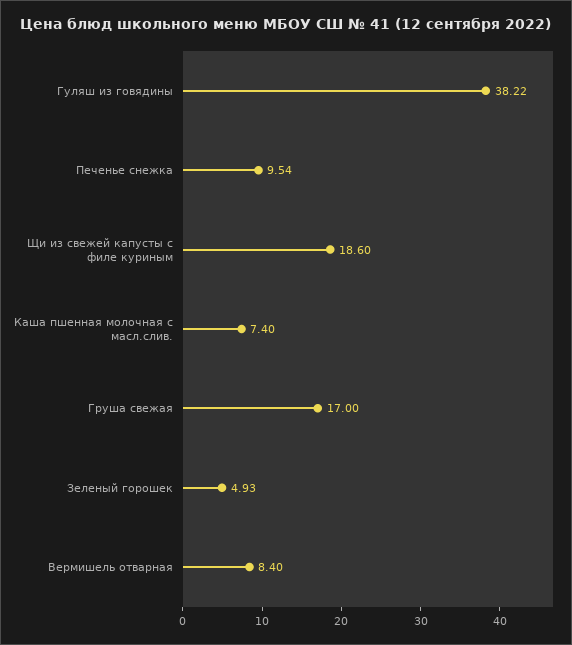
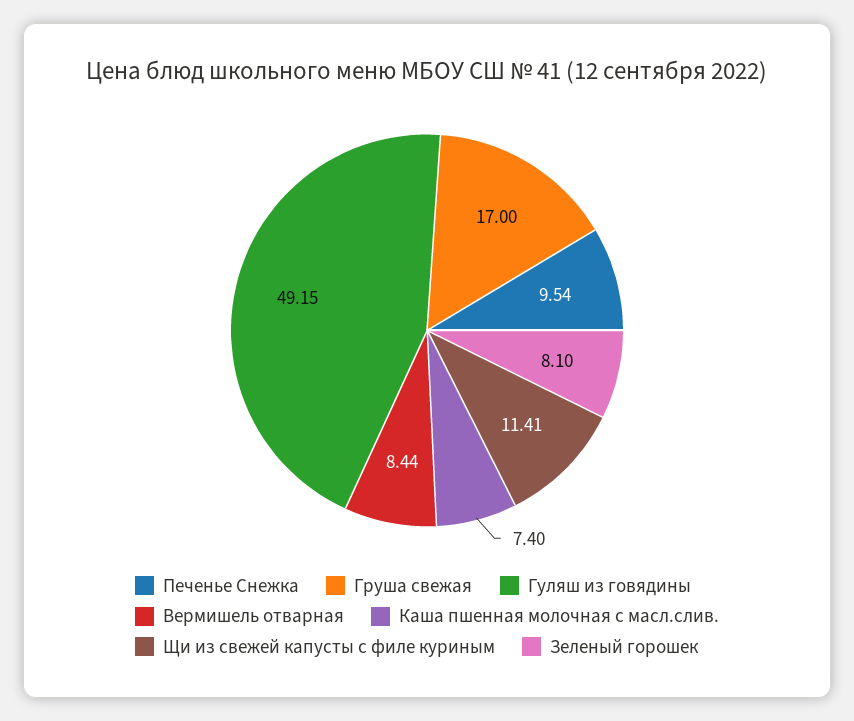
  {
-   "Гуляш из говядины": 38.22,
+   "Гуляш из говядины": 49.15,
    "Печенье снежка": 9.54,
-   "Щи из свежей капусты с филе куриным": 18.6,
+   "Щи из свежей капусты с филе куриным": 11.41,
    "Каша пшенная молочная с масл.слив.": 7.4,
    "Груша свежая": 17,
-   "Зеленый горошек": 4.93,
+   "Зеленый горошек": 8.1,
-   "Вермишель отварная": 8.4
+   "Вермишель отварная": 8.44
  }

